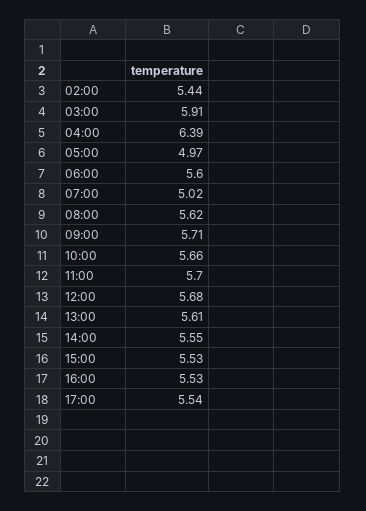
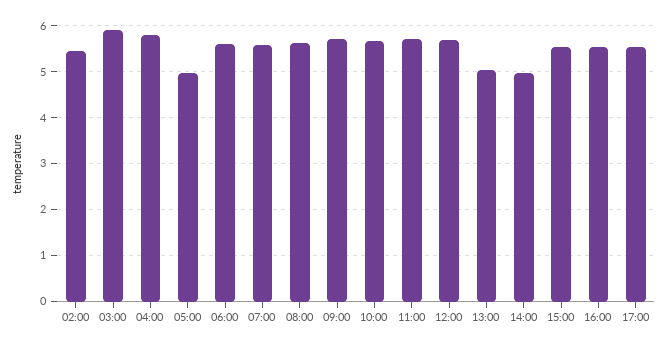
  {
    "02:00": 5.44,
    "03:00": 5.91,
-   "04:00": 6.39,
+   "04:00": 5.8,
    "05:00": 4.97,
    "06:00": 5.6,
-   "07:00": 5.02,
+   "07:00": 5.6,
    "08:00": 5.62,
    "09:00": 5.71,
    "10:00": 5.66,
    "11:00": 5.7,
    "12:00": 5.68,
-   "13:00": 5.61,
+   "13:00": 5,
-   "14:00": 5.55,
+   "14:00": 5,
    "15:00": 5.53,
    "16:00": 5.53,
    "17:00": 5.54
  }

